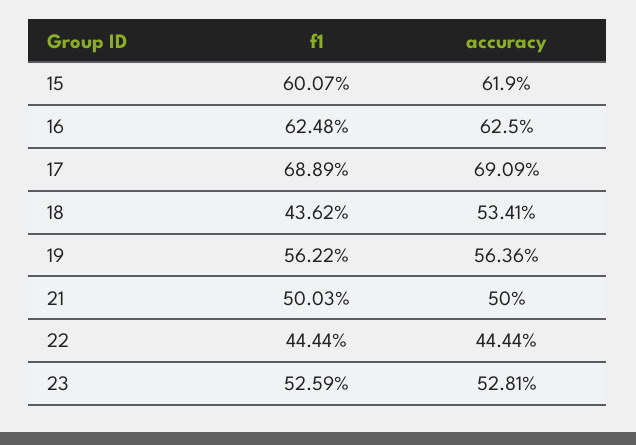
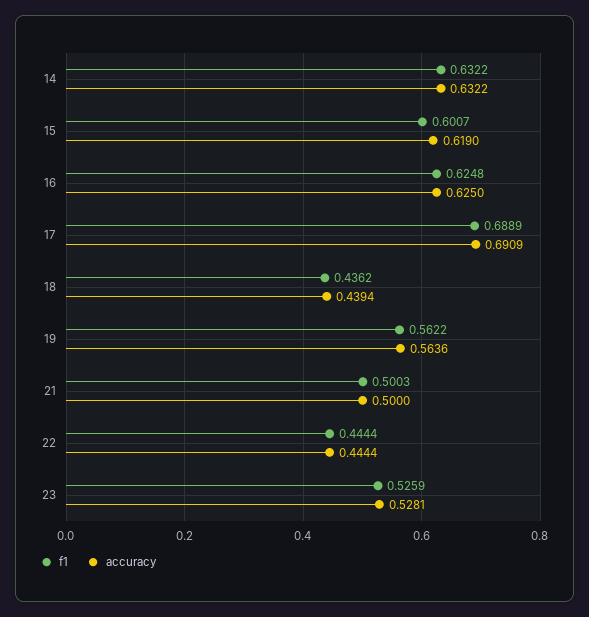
  {
    "f1": {
      "15": 0.6007,
      "16": 0.6248,
      "17": 0.6889,
      "18": 0.4362,
      "19": 0.5622,
      "21": 0.5003,
      "22": 0.4444,
-     "23": 0.5259
+     "23": 0.5259,
+     "14": 0.6322
    },
    "accuracy": {
      "15": 0.619,
      "16": 0.625,
      "17": 0.6909,
-     "18": 0.5341,
+     "18": 0.4394,
      "19": 0.5636,
      "21": 0.5,
      "22": 0.4444,
-     "23": 0.5281
+     "23": 0.5281,
+     "14": 0.6322
    }
  }

